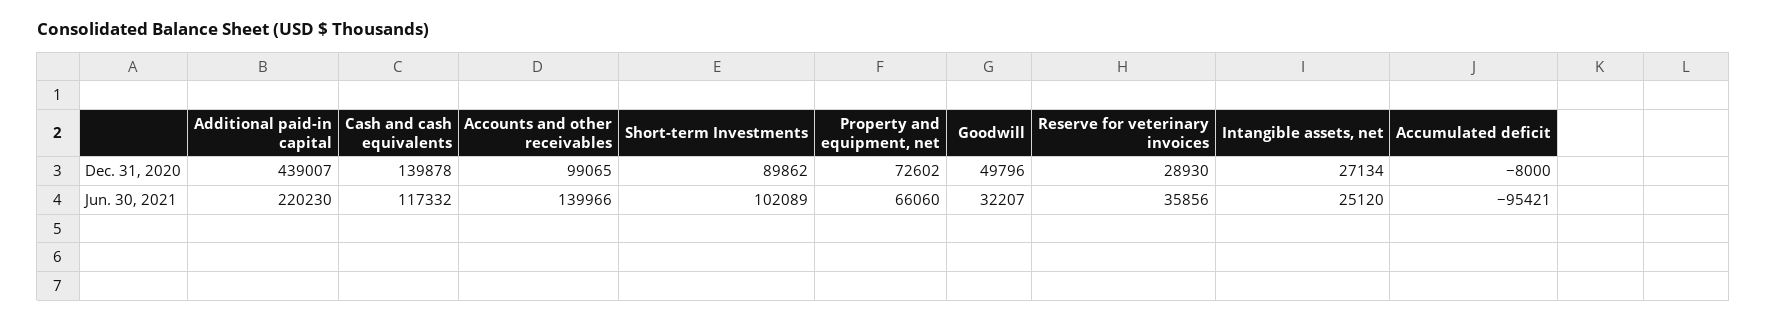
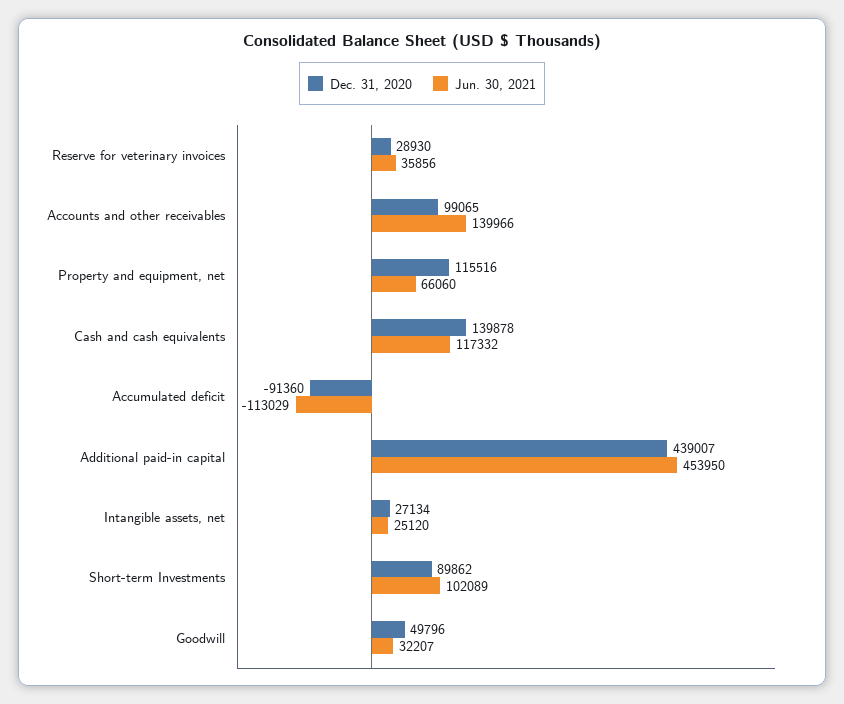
  {
    "Dec. 31, 2020": {
      "Additional paid-in capital": 439007,
      "Cash and cash equivalents": 139878,
      "Accounts and other receivables": 99065,
      "Short-term Investments": 89862,
-     "Property and equipment, net": 72602,
+     "Property and equipment, net": 115516,
      "Goodwill": 49796,
      "Reserve for veterinary invoices": 28930,
      "Intangible assets, net": 27134,
-     "Accumulated deficit": -8000
+     "Accumulated deficit": -91360
    },
    "Jun. 30, 2021": {
-     "Additional paid-in capital": 220230,
+     "Additional paid-in capital": 453950,
      "Cash and cash equivalents": 117332,
      "Accounts and other receivables": 139966,
      "Short-term Investments": 102089,
      "Property and equipment, net": 66060,
      "Goodwill": 32207,
      "Reserve for veterinary invoices": 35856,
      "Intangible assets, net": 25120,
-     "Accumulated deficit": -95421
+     "Accumulated deficit": -113029
    }
  }

